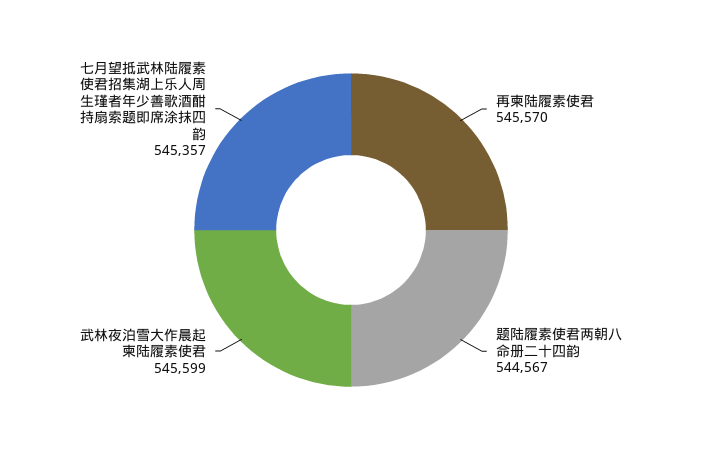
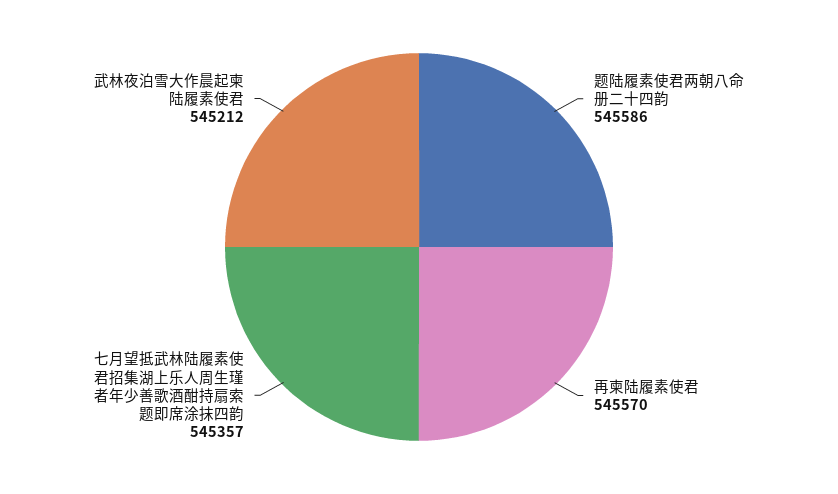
  {
    "再柬陆履素使君": 545570,
-   "题陆履素使君两朝八命册二十四韵": 544567,
+   "题陆履素使君两朝八命册二十四韵": 545586,
-   "武林夜泊雪大作晨起柬陆履素使君": 545599,
+   "武林夜泊雪大作晨起柬陆履素使君": 545212,
    "七月望抵武林陆履素使君招集湖上乐人周生瑾者年少善歌酒酣持扇索题即席涂抹四韵": 545357
  }

